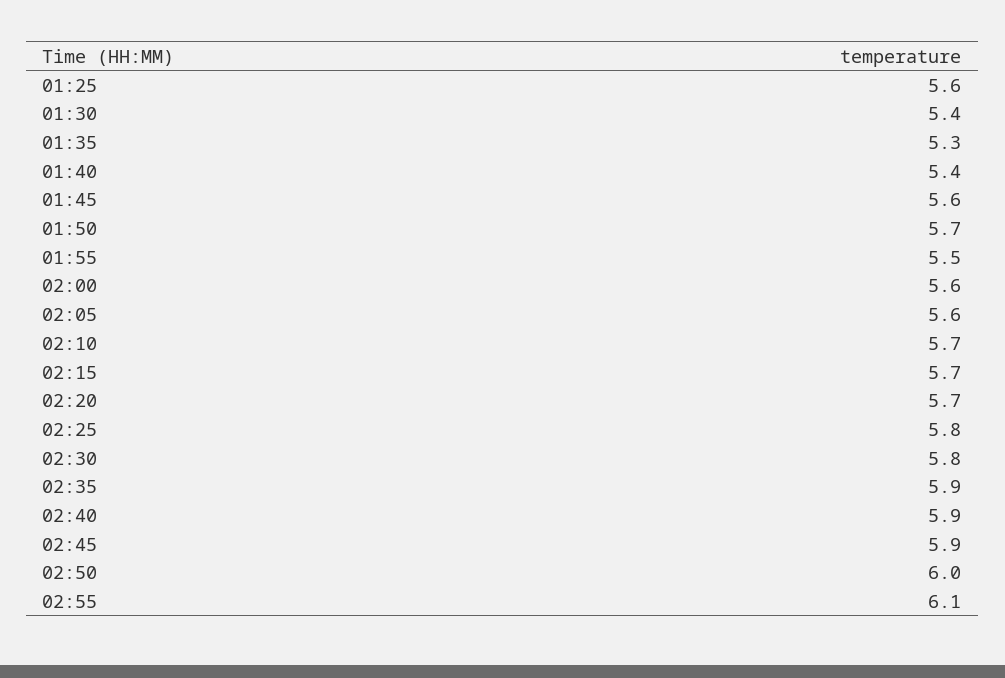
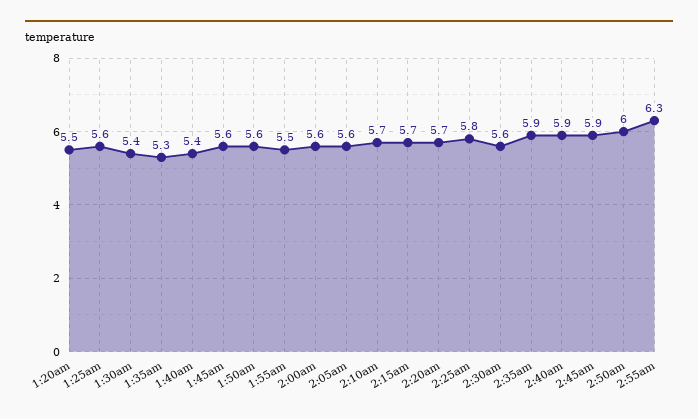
  {
    "01:25": 5.6,
    "01:30": 5.4,
    "01:35": 5.3,
    "01:40": 5.4,
    "01:45": 5.6,
-   "01:50": 5.7,
+   "01:50": 5.6,
    "01:55": 5.5,
    "02:00": 5.6,
    "02:05": 5.6,
    "02:10": 5.7,
    "02:15": 5.7,
    "02:20": 5.7,
    "02:25": 5.8,
-   "02:30": 5.8,
+   "02:30": 5.6,
    "02:35": 5.9,
    "02:40": 5.9,
    "02:45": 5.9,
    "02:50": 6,
-   "02:55": 6.1
+   "02:55": 6.3,
+   "1:20am": 5.5
  }

